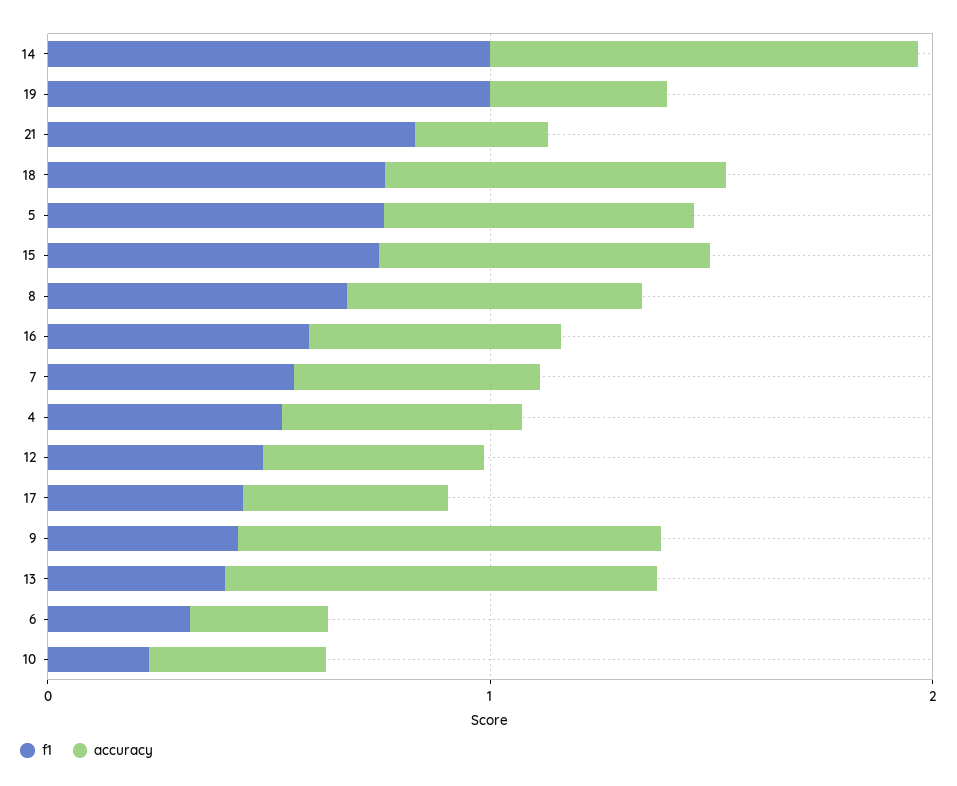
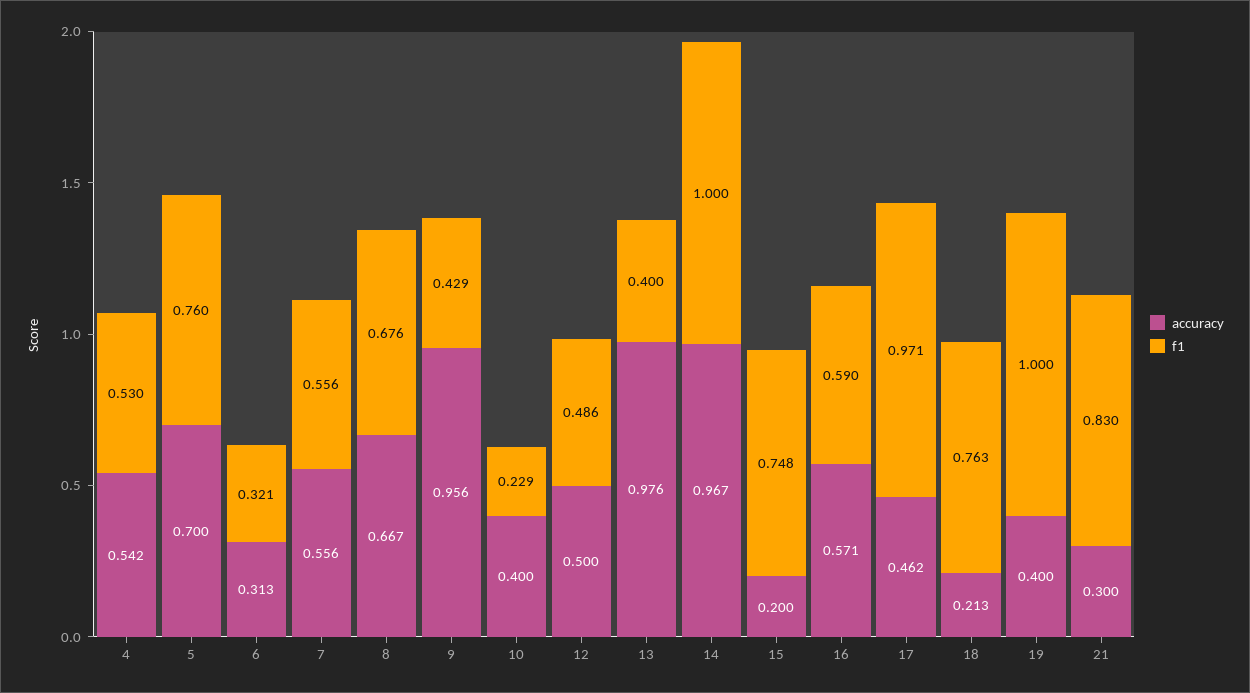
  {
    "f1": {
      "14": 1,
      "19": 1,
      "21": 0.83,
      "18": 0.763,
      "5": 0.76,
      "15": 0.748,
      "8": 0.676,
      "16": 0.59,
      "7": 0.556,
      "4": 0.53,
      "12": 0.486,
-     "17": 0.4,
+     "17": 0.971,
      "9": 0.429,
      "13": 0.4,
      "6": 0.321,
      "10": 0.229
    },
    "accuracy": {
      "14": 0.967,
      "19": 0.4,
      "21": 0.3,
-     "18": 0.8,
+     "18": 0.213,
      "5": 0.7,
-     "15": 0.8,
+     "15": 0.2,
      "8": 0.667,
      "16": 0.571,
      "7": 0.556,
      "4": 0.542,
      "12": 0.5,
      "17": 0.462,
      "9": 0.956,
      "13": 0.976,
      "6": 0.313,
      "10": 0.4
    }
  }

